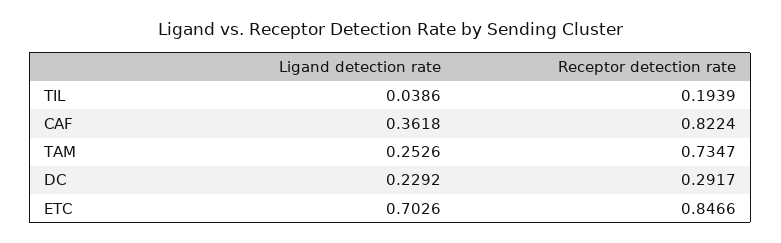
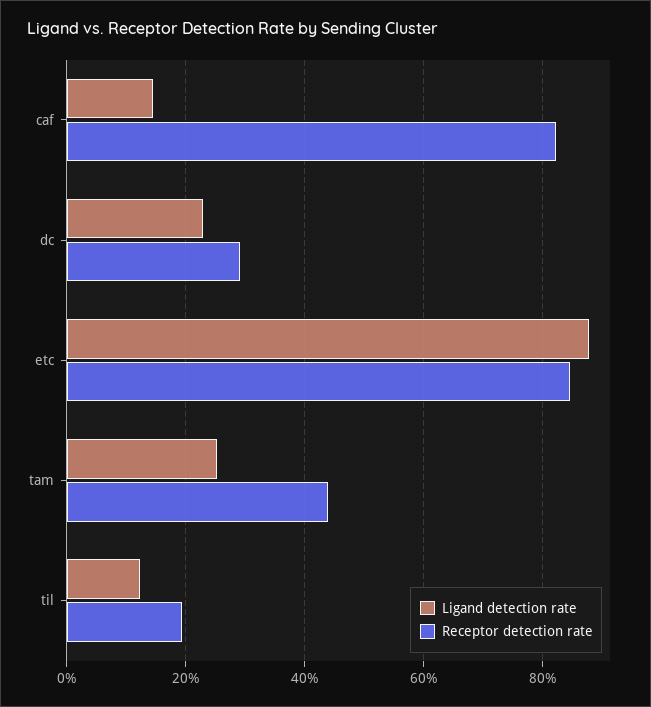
  {
    "Ligand detection rate": {
-     "TIL": 0.0386,
+     "TIL": 0.12,
-     "CAF": 0.3618,
+     "CAF": 0.14,
      "TAM": 0.2526,
      "DC": 0.2292,
-     "ETC": 0.7026
+     "ETC": 0.88
    },
    "Receptor detection rate": {
      "TIL": 0.1939,
      "CAF": 0.8224,
-     "TAM": 0.7347,
+     "TAM": 0.44,
      "DC": 0.2917,
      "ETC": 0.8466
    }
  }

